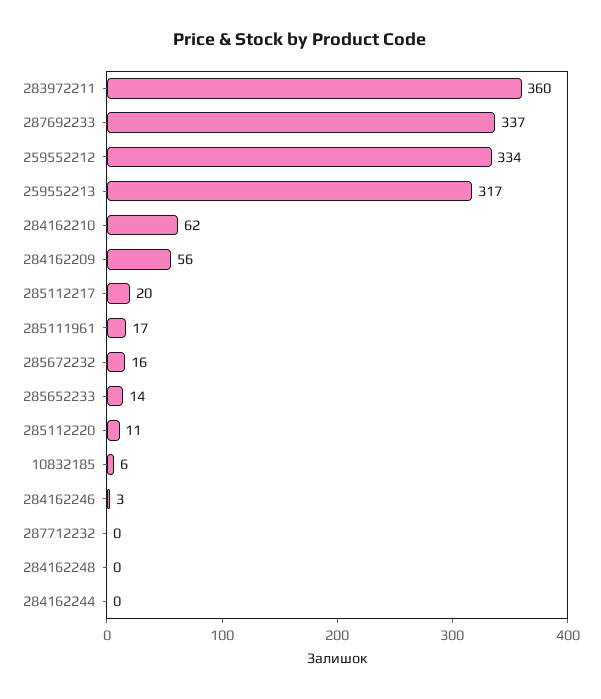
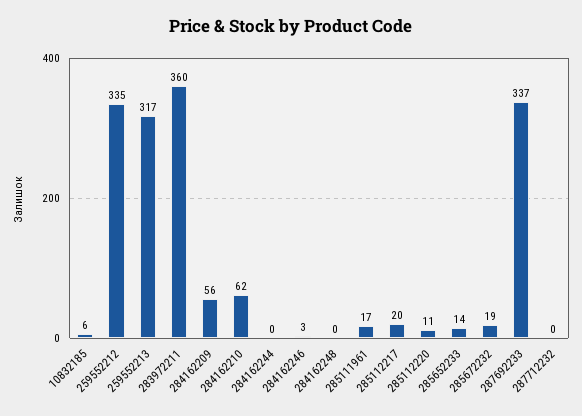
  {
    "283972211": 360,
    "287692233": 337,
-   "259552212": 334,
+   "259552212": 335,
    "259552213": 317,
    "284162210": 62,
    "284162209": 56,
    "285112217": 20,
    "285111961": 17,
-   "285672232": 16,
+   "285672232": 19,
    "285652233": 14,
    "285112220": 11,
    "10832185": 6,
    "284162246": 3,
    "287712232": 0,
    "284162248": 0,
    "284162244": 0
  }

